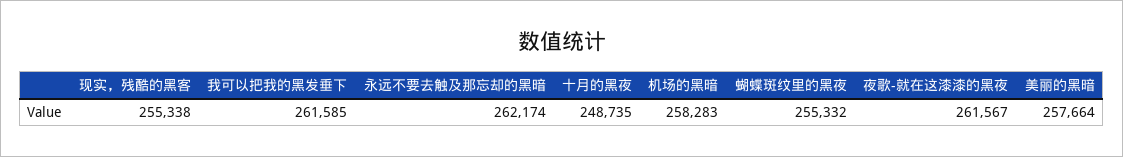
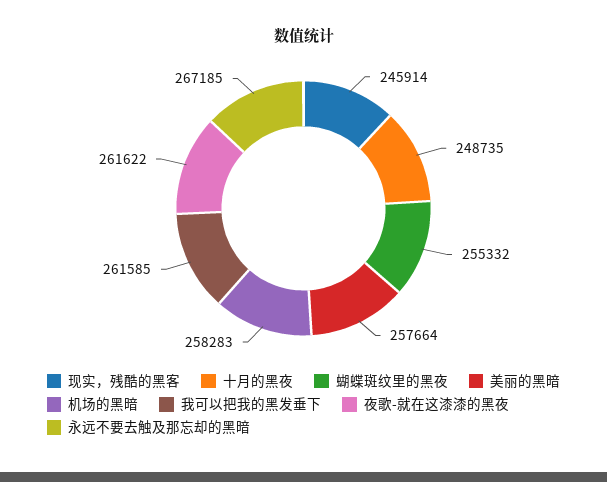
  {
-   "现实，残酷的黑客": 255338,
+   "现实，残酷的黑客": 245914,
    "我可以把我的黑发垂下": 261585,
-   "永远不要去触及那忘却的黑暗": 262174,
+   "永远不要去触及那忘却的黑暗": 267185,
    "十月的黑夜": 248735,
    "机场的黑暗": 258283,
    "蝴蝶斑纹里的黑夜": 255332,
-   "夜歌-就在这漆漆的黑夜": 261567,
+   "夜歌-就在这漆漆的黑夜": 261622,
    "美丽的黑暗": 257664
  }

